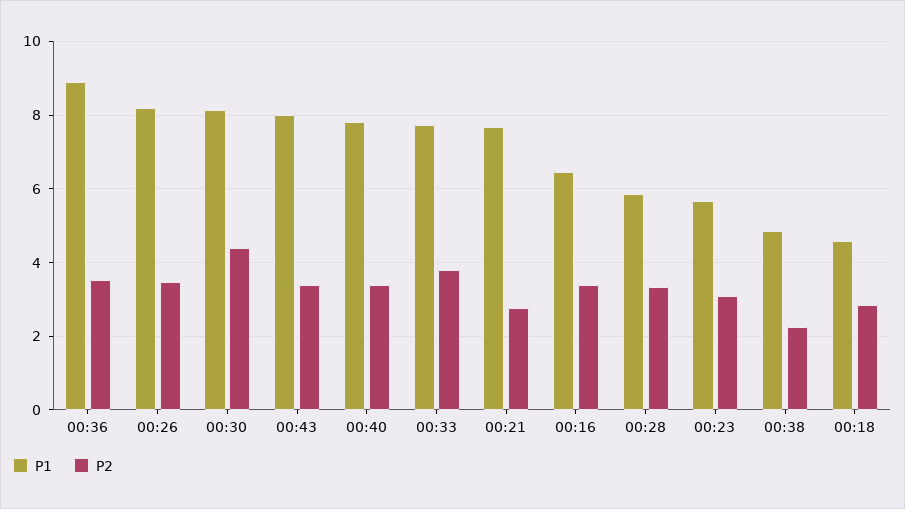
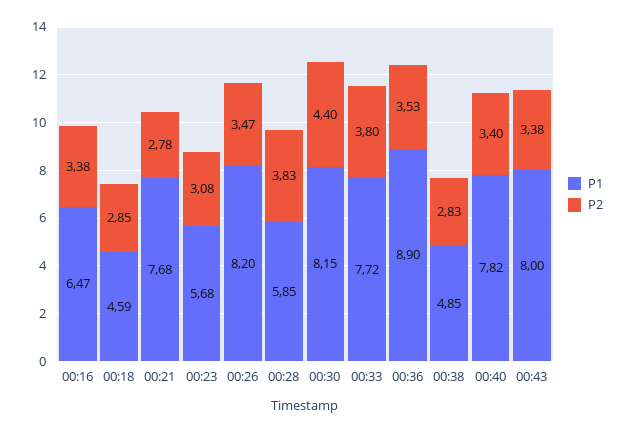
  {
    "P1": {
      "00:36": 8.9,
      "00:26": 8.2,
      "00:30": 8.15,
      "00:43": 8,
      "00:40": 7.82,
      "00:33": 7.72,
      "00:21": 7.68,
      "00:16": 6.47,
      "00:28": 5.85,
      "00:23": 5.68,
      "00:38": 4.85,
      "00:18": 4.59
    },
    "P2": {
      "00:36": 3.53,
      "00:26": 3.47,
      "00:30": 4.4,
      "00:43": 3.38,
      "00:40": 3.4,
      "00:33": 3.8,
      "00:21": 2.78,
      "00:16": 3.38,
-     "00:28": 3.4,
+     "00:28": 3.83,
      "00:23": 3.08,
-     "00:38": 2.2,
+     "00:38": 2.83,
      "00:18": 2.85
    }
  }

